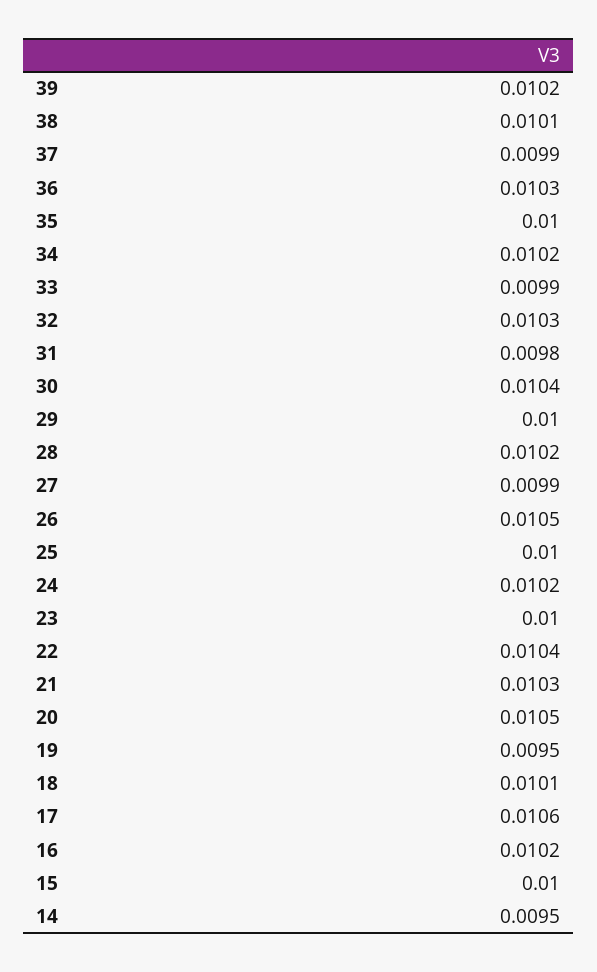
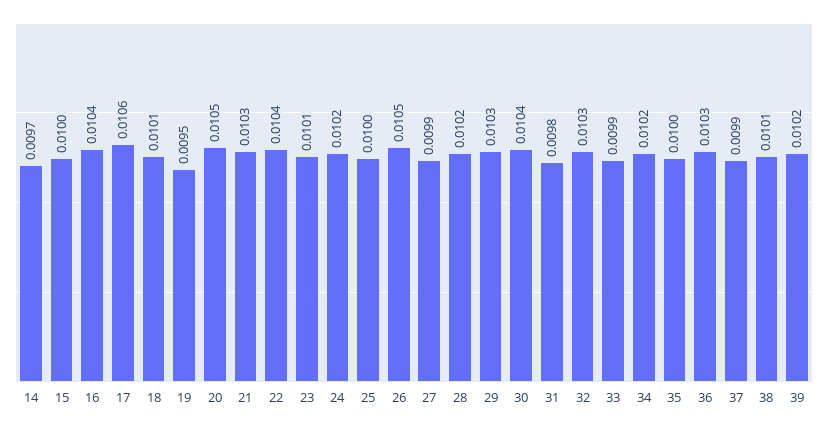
  {
    "39": 0.0102,
    "38": 0.0101,
    "37": 0.0099,
    "36": 0.0103,
    "35": 0.01,
    "34": 0.0102,
    "33": 0.0099,
    "32": 0.0103,
    "31": 0.0098,
    "30": 0.0104,
-   "29": 0.01,
+   "29": 0.0103,
    "28": 0.0102,
    "27": 0.0099,
    "26": 0.0105,
    "25": 0.01,
    "24": 0.0102,
-   "23": 0.01,
+   "23": 0.0101,
    "22": 0.0104,
    "21": 0.0103,
    "20": 0.0105,
    "19": 0.0095,
    "18": 0.0101,
    "17": 0.0106,
-   "16": 0.0102,
+   "16": 0.0104,
    "15": 0.01,
-   "14": 0.0095
+   "14": 0.0097
  }

